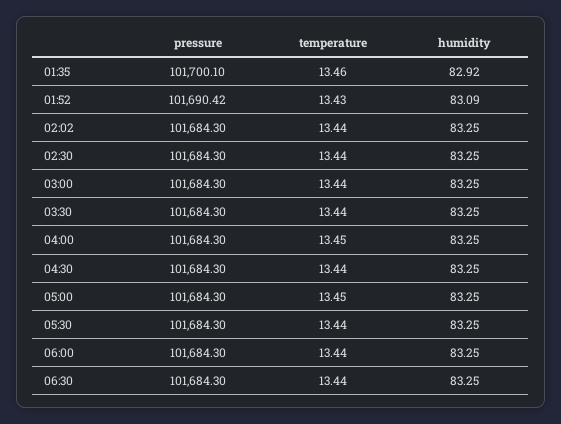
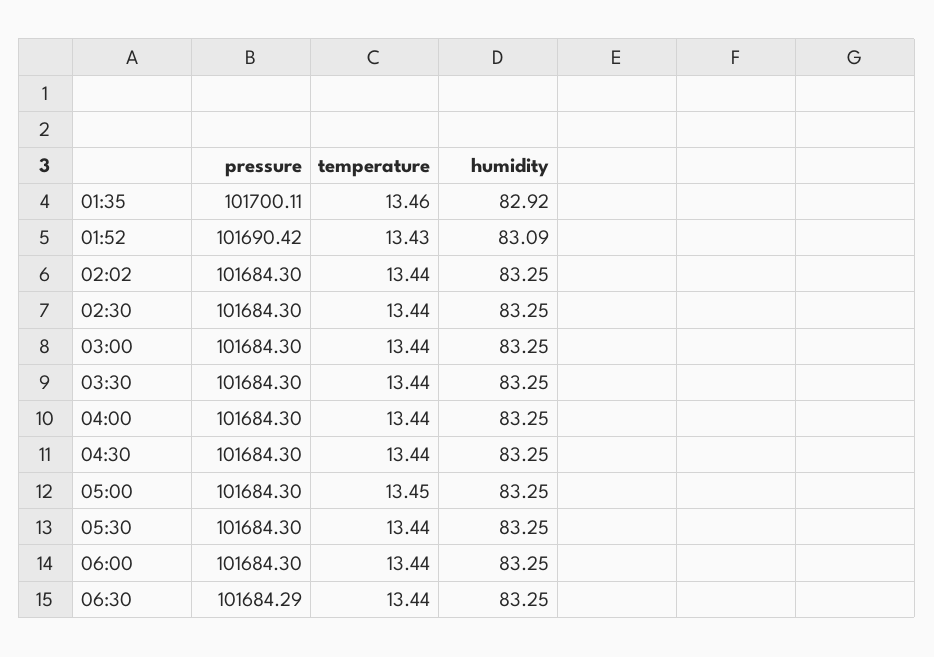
  {
    "pressure": {
-     "01:35": 101700.1,
+     "01:35": 101700.11,
      "01:52": 101690.42,
      "02:02": 101684.3,
      "02:30": 101684.3,
      "03:00": 101684.3,
      "03:30": 101684.3,
      "04:00": 101684.3,
      "04:30": 101684.3,
      "05:00": 101684.3,
      "05:30": 101684.3,
      "06:00": 101684.3,
-     "06:30": 101684.3
+     "06:30": 101684.29
    },
    "temperature": {
      "01:35": 13.46,
      "01:52": 13.43,
      "02:02": 13.44,
      "02:30": 13.44,
      "03:00": 13.44,
      "03:30": 13.44,
-     "04:00": 13.45,
+     "04:00": 13.44,
      "04:30": 13.44,
      "05:00": 13.45,
      "05:30": 13.44,
      "06:00": 13.44,
      "06:30": 13.44
    },
    "humidity": {
      "01:35": 82.92,
      "01:52": 83.09,
      "02:02": 83.25,
      "02:30": 83.25,
      "03:00": 83.25,
      "03:30": 83.25,
      "04:00": 83.25,
      "04:30": 83.25,
      "05:00": 83.25,
      "05:30": 83.25,
      "06:00": 83.25,
      "06:30": 83.25
    }
  }

